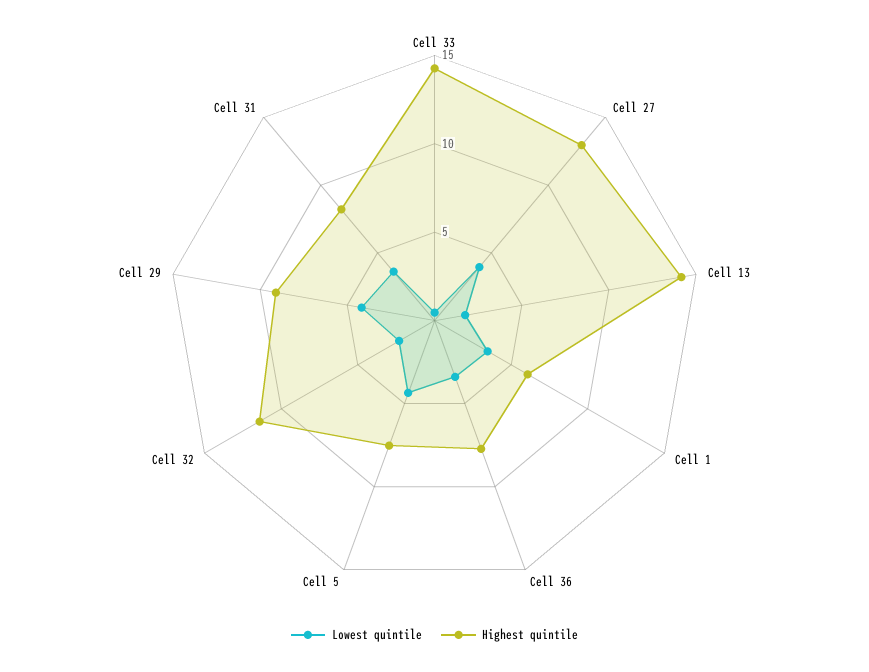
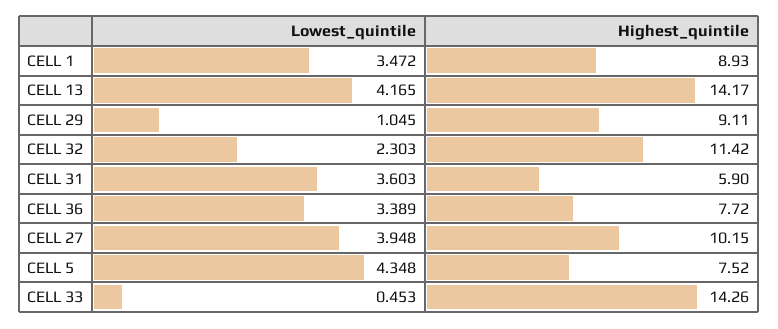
  {
    "Lowest quintile": {
      "Cell 33": 0.453,
      "Cell 27": 3.948,
-     "Cell 13": 2,
+     "Cell 13": 4.165,
      "Cell 1": 3.472,
      "Cell 36": 3.389,
      "Cell 5": 4.348,
      "Cell 32": 2.303,
-     "Cell 29": 4,
+     "Cell 29": 1.045,
      "Cell 31": 3.603
    },
    "Highest quintile": {
      "Cell 33": 14.26,
-     "Cell 27": 13,
+     "Cell 27": 10.15,
      "Cell 13": 14.17,
-     "Cell 1": 6,
+     "Cell 1": 8.93,
      "Cell 36": 7.72,
      "Cell 5": 7.52,
      "Cell 32": 11.42,
      "Cell 29": 9.11,
-     "Cell 31": 8
+     "Cell 31": 5.9
    }
  }

